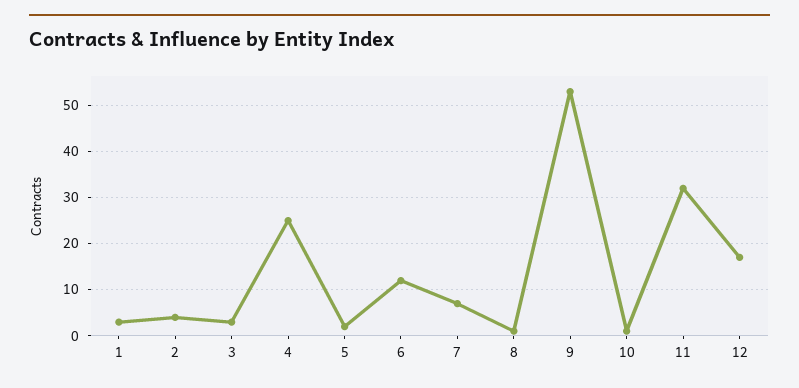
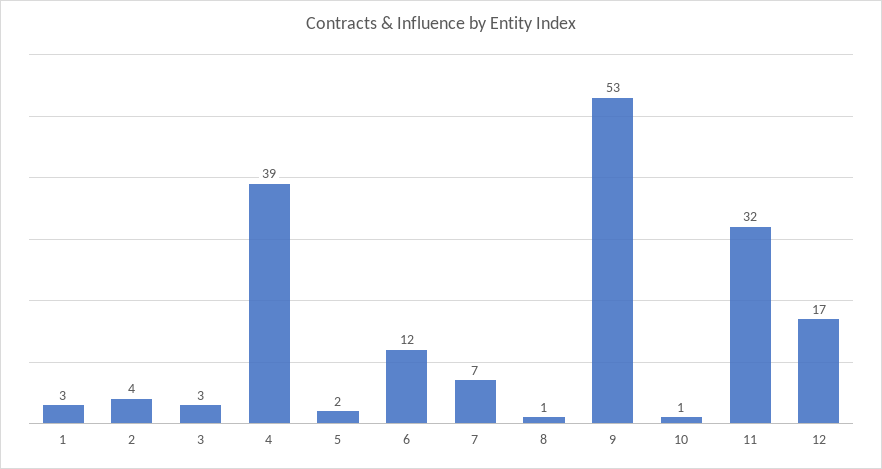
  {
    "1": 3,
    "2": 4,
    "3": 3,
-   "4": 25,
+   "4": 39,
    "5": 2,
    "6": 12,
    "7": 7,
    "8": 1,
    "9": 53,
    "10": 1,
    "11": 32,
    "12": 17
  }

